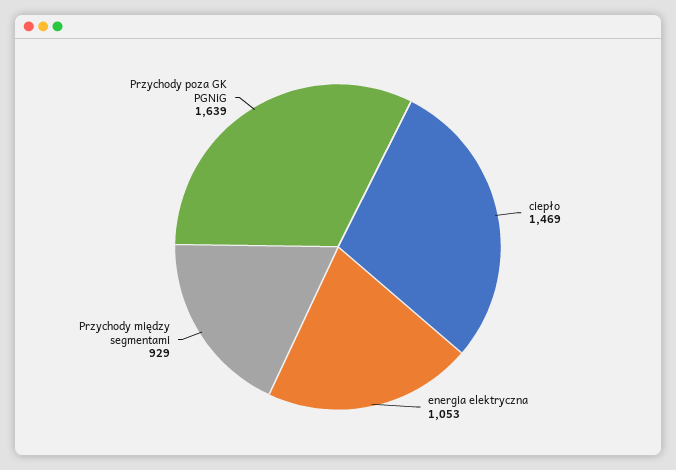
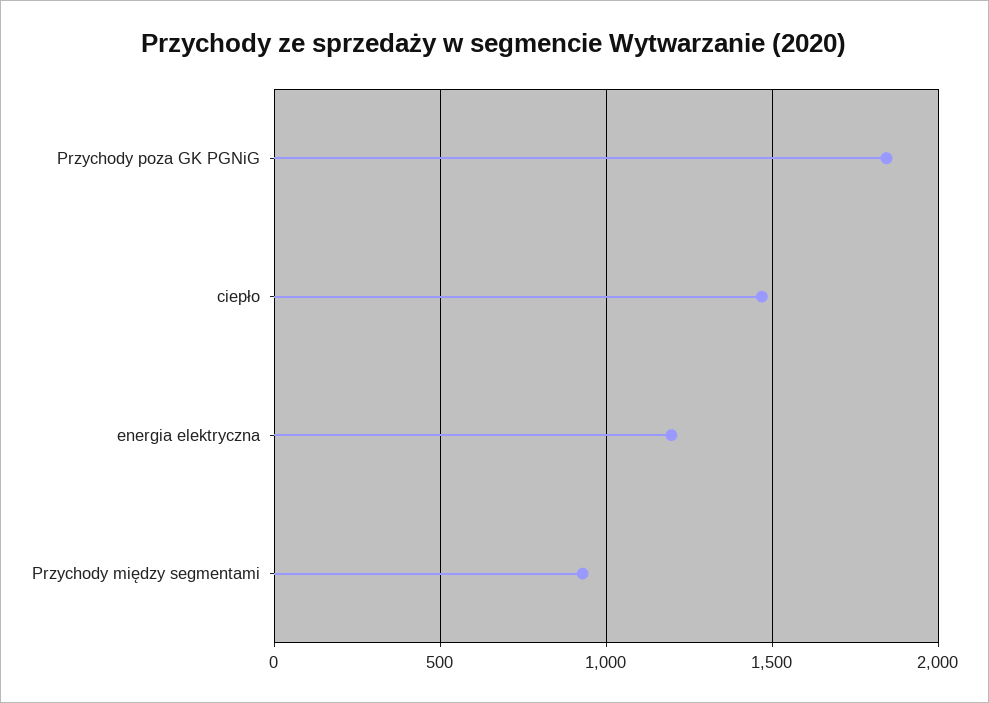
  {
    "ciepło": 1469,
-   "energia elektryczna": 1053,
+   "energia elektryczna": 1200,
    "Przychody między segmentami": 929,
-   "Przychody poza GK PGNiG": 1639
+   "Przychody poza GK PGNiG": 1850
  }

